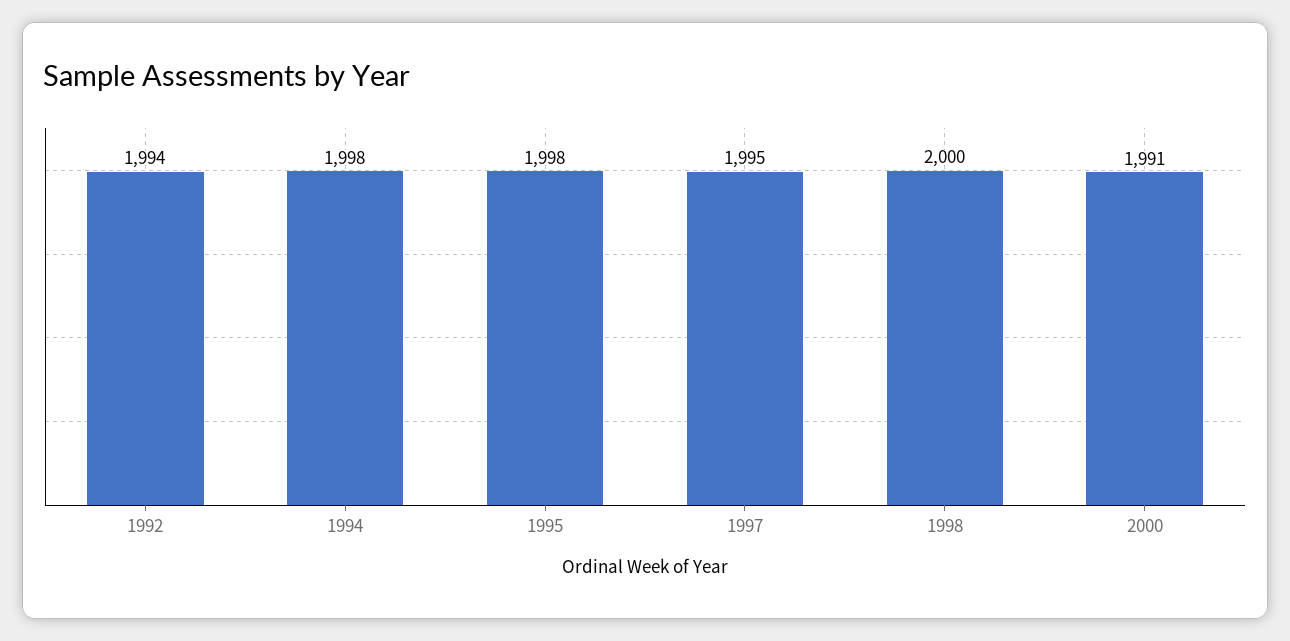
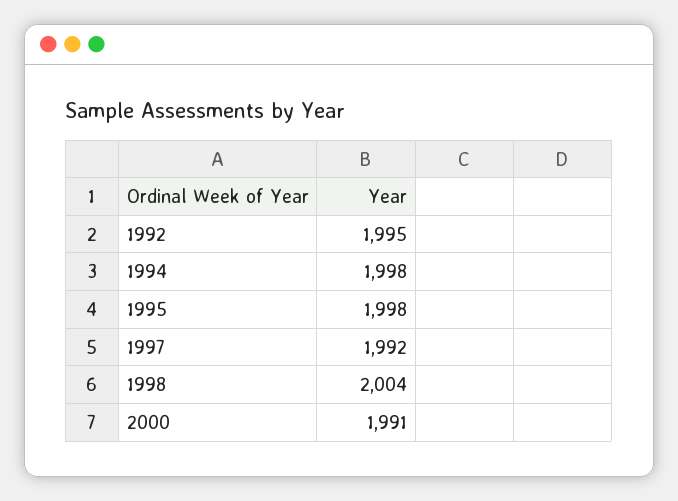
  {
-   "1992": 1994,
+   "1992": 1995,
    "1994": 1998,
    "1995": 1998,
-   "1997": 1995,
+   "1997": 1992,
-   "1998": 2000,
+   "1998": 2004,
    "2000": 1991
  }

